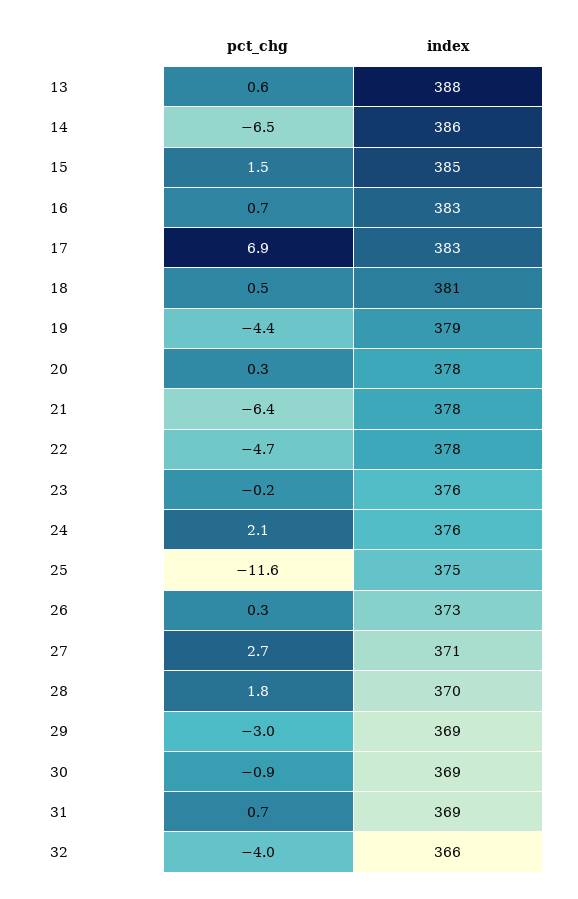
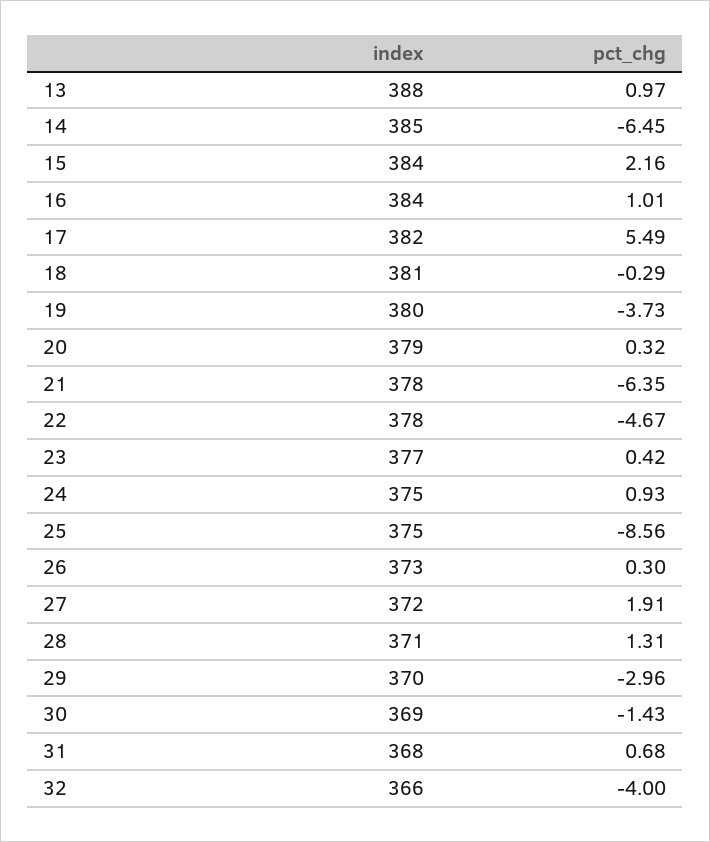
  {
    "pct_chg": {
-     "13": 0.6,
+     "13": 0.97,
      "14": -6.45,
-     "15": 1.5,
+     "15": 2.16,
-     "16": 0.7,
+     "16": 1.01,
-     "17": 6.9,
+     "17": 5.49,
-     "18": 0.5,
+     "18": -0.29,
-     "19": -4.4,
+     "19": -3.73,
      "20": 0.32,
      "21": -6.35,
      "22": -4.67,
-     "23": -0.2,
+     "23": 0.42,
-     "24": 2.1,
+     "24": 0.93,
-     "25": -11.6,
+     "25": -8.56,
      "26": 0.3,
-     "27": 2.7,
+     "27": 1.91,
-     "28": 1.8,
+     "28": 1.31,
      "29": -2.96,
-     "30": -0.9,
+     "30": -1.43,
      "31": 0.68,
      "32": -4
    },
    "index": {
      "13": 388,
-     "14": 386,
+     "14": 385,
-     "15": 385,
+     "15": 384,
-     "16": 383,
+     "16": 384,
-     "17": 383,
+     "17": 382,
      "18": 381,
-     "19": 379,
+     "19": 380,
-     "20": 378,
+     "20": 379,
      "21": 378,
      "22": 378,
-     "23": 376,
+     "23": 377,
-     "24": 376,
+     "24": 375,
      "25": 375,
      "26": 373,
-     "27": 371,
+     "27": 372,
-     "28": 370,
+     "28": 371,
-     "29": 369,
+     "29": 370,
      "30": 369,
-     "31": 369,
+     "31": 368,
      "32": 366
    }
  }

